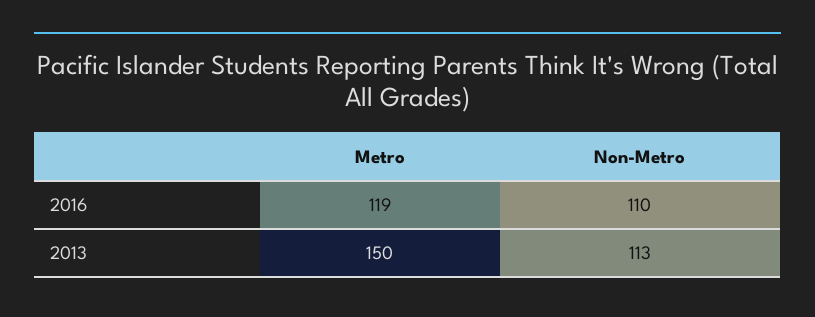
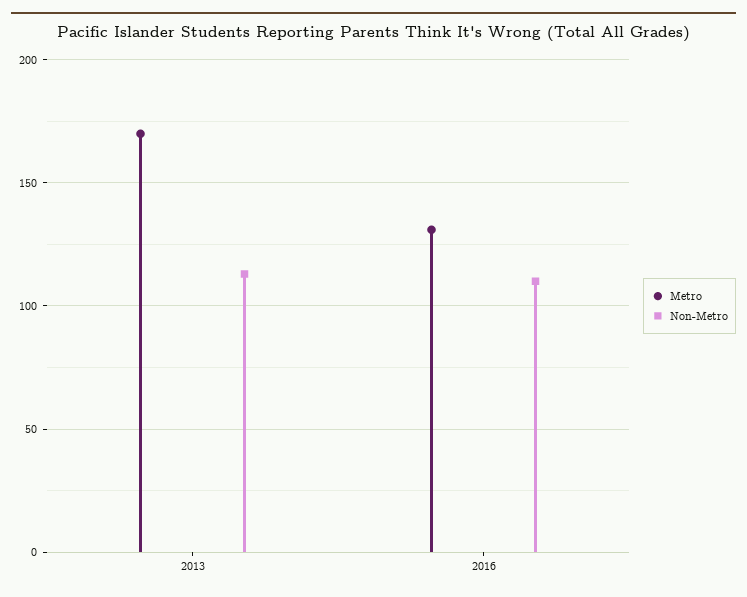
  {
    "Metro": {
-     "2016": 119,
+     "2016": 130,
-     "2013": 150
+     "2013": 170
    },
    "Non-Metro": {
      "2016": 110,
      "2013": 113
    }
  }

